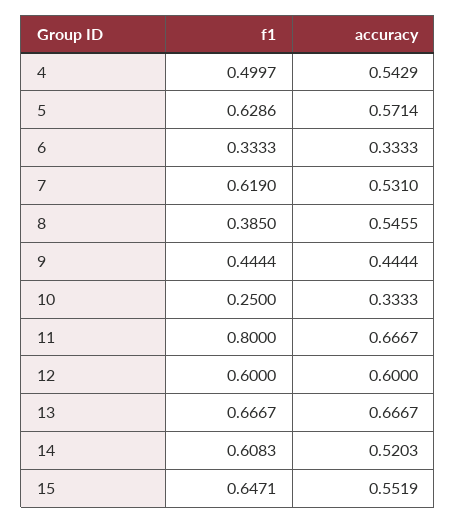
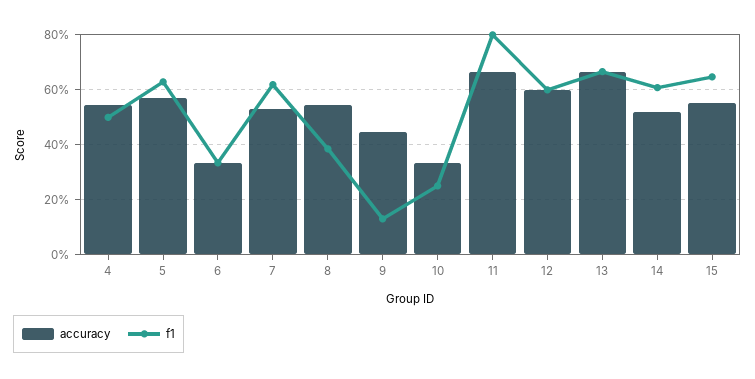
  {
    "f1": {
      "4": 0.4997,
      "5": 0.6286,
      "6": 0.3333,
      "7": 0.619,
      "8": 0.385,
-     "9": 0.4444,
+     "9": 0.125,
      "10": 0.25,
      "11": 0.8,
      "12": 0.6,
      "13": 0.6667,
      "14": 0.6083,
      "15": 0.6471
    },
    "accuracy": {
      "4": 0.5429,
      "5": 0.5714,
      "6": 0.3333,
      "7": 0.531,
      "8": 0.5455,
      "9": 0.4444,
      "10": 0.3333,
      "11": 0.6667,
      "12": 0.6,
      "13": 0.6667,
      "14": 0.5203,
      "15": 0.5519
    }
  }

